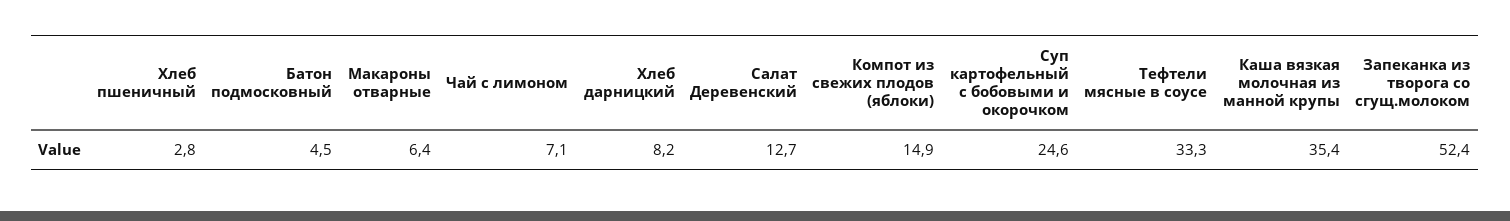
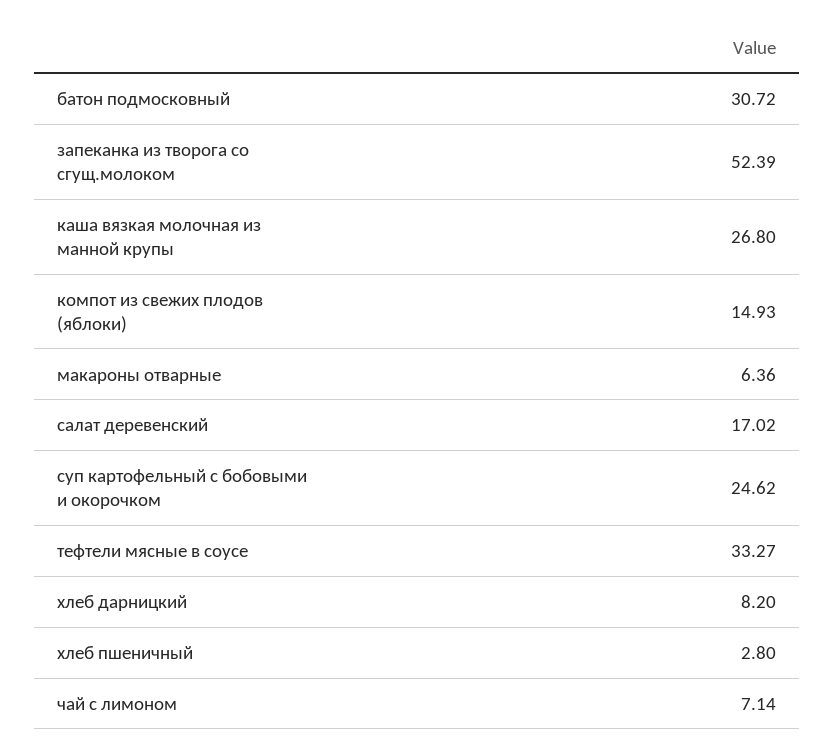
  {
    "Хлеб пшеничный": 2.8,
-   "Батон подмосковный": 4.5,
+   "Батон подмосковный": 30.72,
    "Макароны отварные": 6.36,
    "Чай с лимоном": 7.14,
    "Хлеб дарницкий": 8.2,
-   "Салат Деревенский": 12.7,
+   "Салат Деревенский": 17.02,
    "Компот из свежих плодов (яблоки)": 14.93,
    "Суп картофельный с бобовыми и окорочком": 24.62,
    "Тефтели мясные в соусе": 33.27,
-   "Каша вязкая молочная из манной крупы": 35.4,
+   "Каша вязкая молочная из манной крупы": 26.8,
    "Запеканка из творога со сгущ.молоком": 52.39
  }

